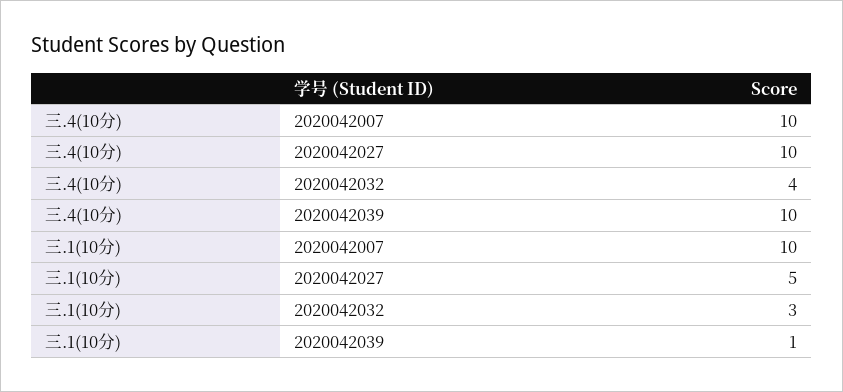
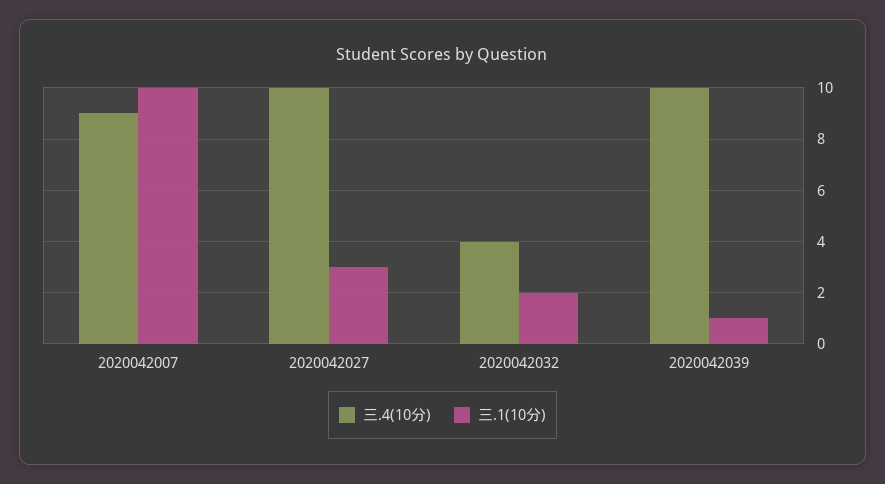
  {
    "三.4(10分)": {
-     "2020042007": 10,
+     "2020042007": 9,
      "2020042027": 10,
      "2020042032": 4,
      "2020042039": 10
    },
    "三.1(10分)": {
      "2020042007": 10,
-     "2020042027": 5,
+     "2020042027": 3,
-     "2020042032": 3,
+     "2020042032": 2,
      "2020042039": 1
    }
  }

